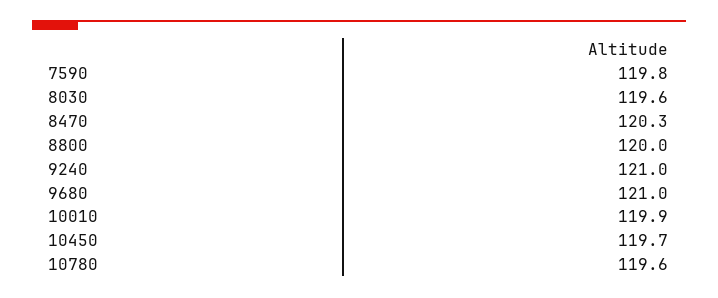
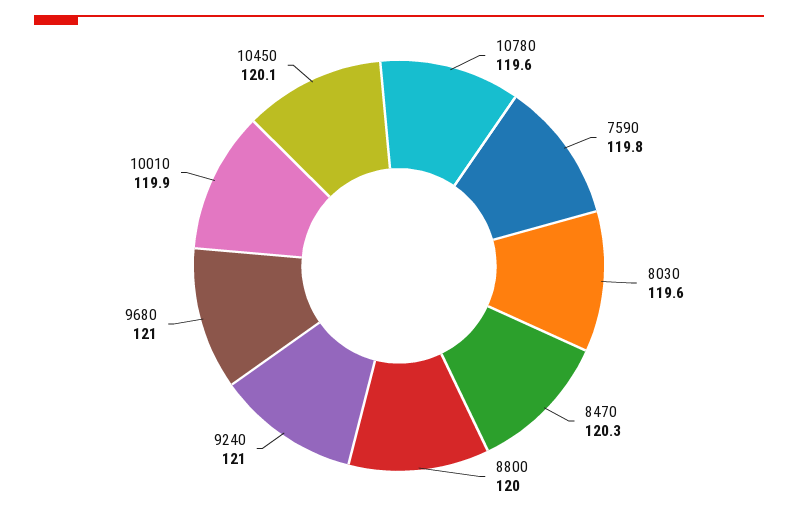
  {
    "7590": 119.8,
    "8030": 119.6,
    "8470": 120.3,
    "8800": 120,
    "9240": 121,
    "9680": 121,
    "10010": 119.9,
-   "10450": 119.7,
+   "10450": 120.1,
    "10780": 119.6
  }

